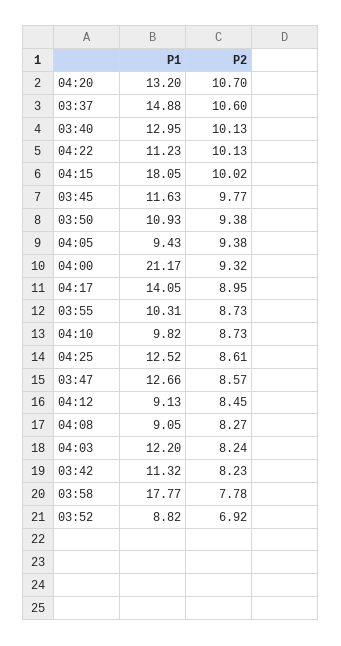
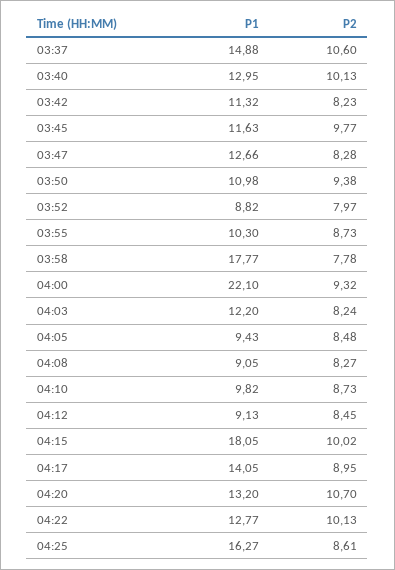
  {
    "P1": {
      "04:20": 13.2,
      "03:37": 14.88,
      "03:40": 12.95,
-     "04:22": 11.23,
+     "04:22": 12.77,
      "04:15": 18.05,
      "03:45": 11.63,
-     "03:50": 10.93,
+     "03:50": 10.98,
      "04:05": 9.43,
-     "04:00": 21.17,
+     "04:00": 22.1,
      "04:17": 14.05,
-     "03:55": 10.31,
+     "03:55": 10.3,
      "04:10": 9.82,
-     "04:25": 12.52,
+     "04:25": 16.27,
      "03:47": 12.66,
      "04:12": 9.13,
      "04:08": 9.05,
      "04:03": 12.2,
      "03:42": 11.32,
      "03:58": 17.77,
      "03:52": 8.82
    },
    "P2": {
      "04:20": 10.7,
      "03:37": 10.6,
      "03:40": 10.13,
      "04:22": 10.13,
      "04:15": 10.02,
      "03:45": 9.77,
      "03:50": 9.38,
-     "04:05": 9.38,
+     "04:05": 8.48,
      "04:00": 9.32,
      "04:17": 8.95,
      "03:55": 8.73,
      "04:10": 8.73,
      "04:25": 8.61,
-     "03:47": 8.57,
+     "03:47": 8.28,
      "04:12": 8.45,
      "04:08": 8.27,
      "04:03": 8.24,
      "03:42": 8.23,
      "03:58": 7.78,
-     "03:52": 6.92
+     "03:52": 7.97
    }
  }

